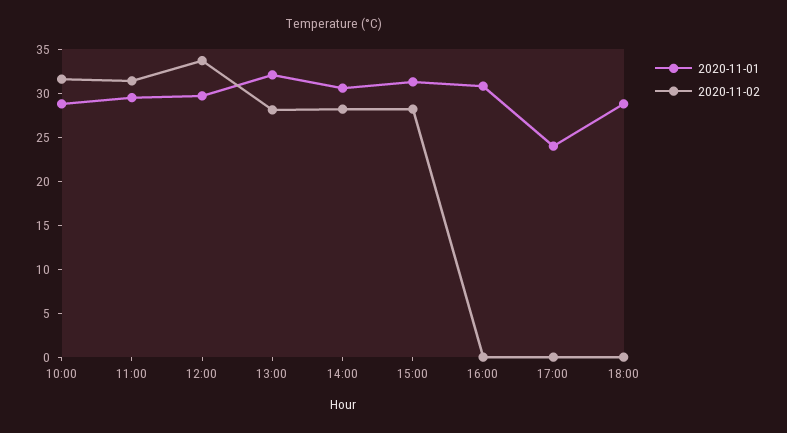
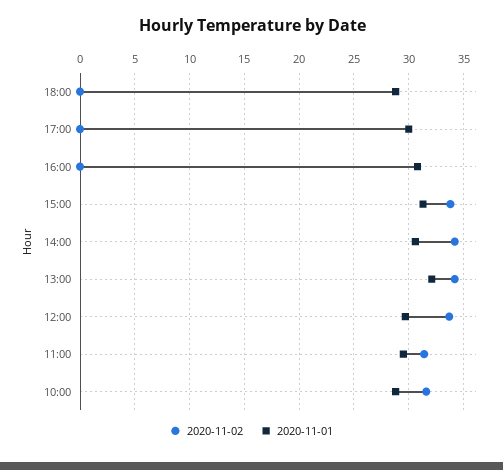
  {
    "2020-11-01": {
      "10:00": 29,
      "11:00": 30,
      "12:00": 30,
      "13:00": 32,
      "14:00": 31,
      "15:00": 31,
      "16:00": 31,
-     "17:00": 24,
+     "17:00": 30,
      "18:00": 29
    },
    "2020-11-02": {
      "10:00": 32,
      "11:00": 31,
      "12:00": 34,
-     "13:00": 28,
+     "13:00": 34,
-     "14:00": 28,
+     "14:00": 34,
-     "15:00": 28,
+     "15:00": 34,
      "16:00": 0,
      "17:00": 0,
      "18:00": 0
    }
  }

